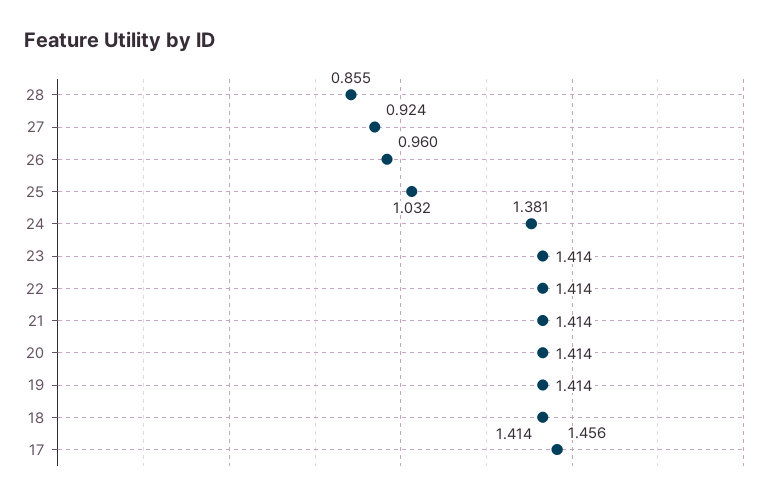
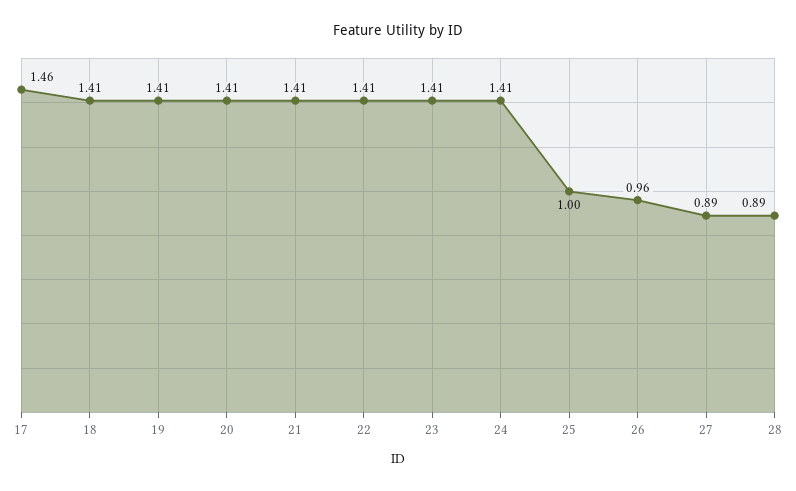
  {
-   "28": 0.855,
+   "28": 0.89,
-   "27": 0.924,
+   "27": 0.89,
    "26": 0.96,
-   "25": 1.032,
+   "25": 1,
-   "24": 1.381,
+   "24": 1.41,
    "23": 1.414,
    "22": 1.414,
    "21": 1.414,
    "20": 1.414,
    "19": 1.414,
    "18": 1.414,
    "17": 1.456
  }

